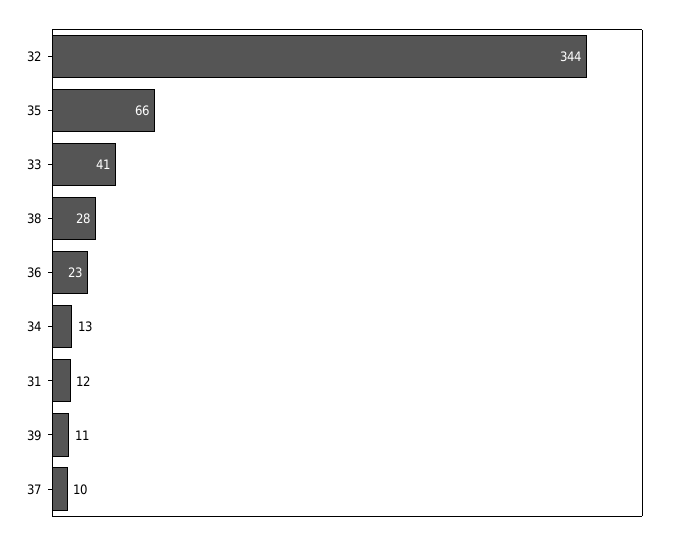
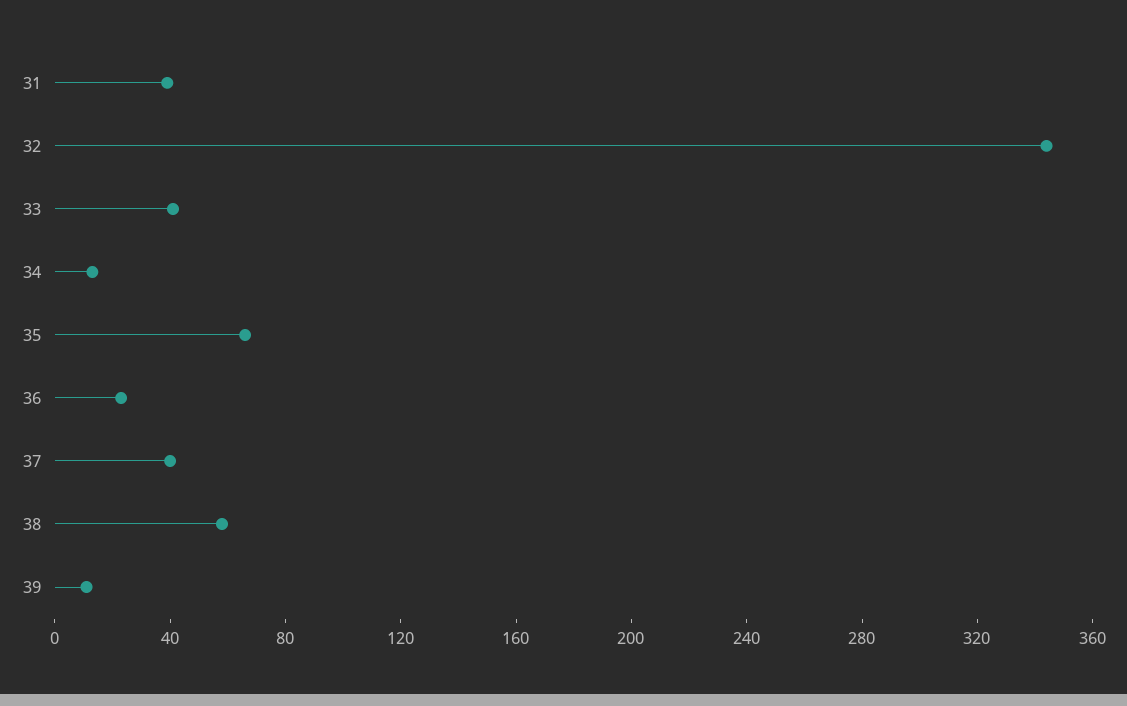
  {
    "32": 344,
    "35": 66,
    "33": 41,
-   "38": 28,
+   "38": 60,
    "36": 23,
    "34": 13,
-   "31": 12,
+   "31": 40,
    "39": 11,
-   "37": 10
+   "37": 40
  }

